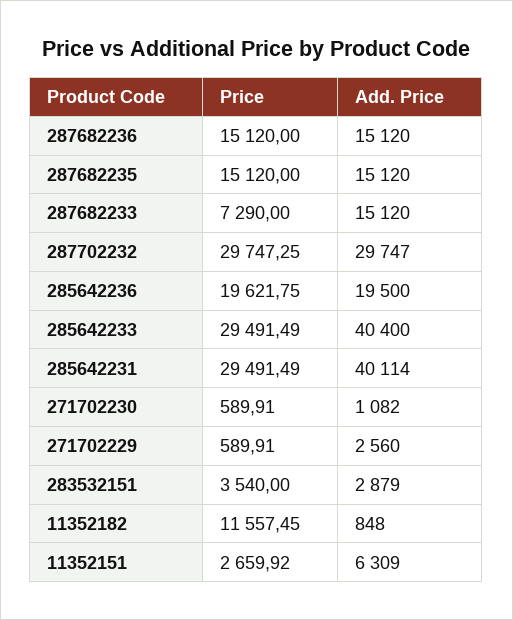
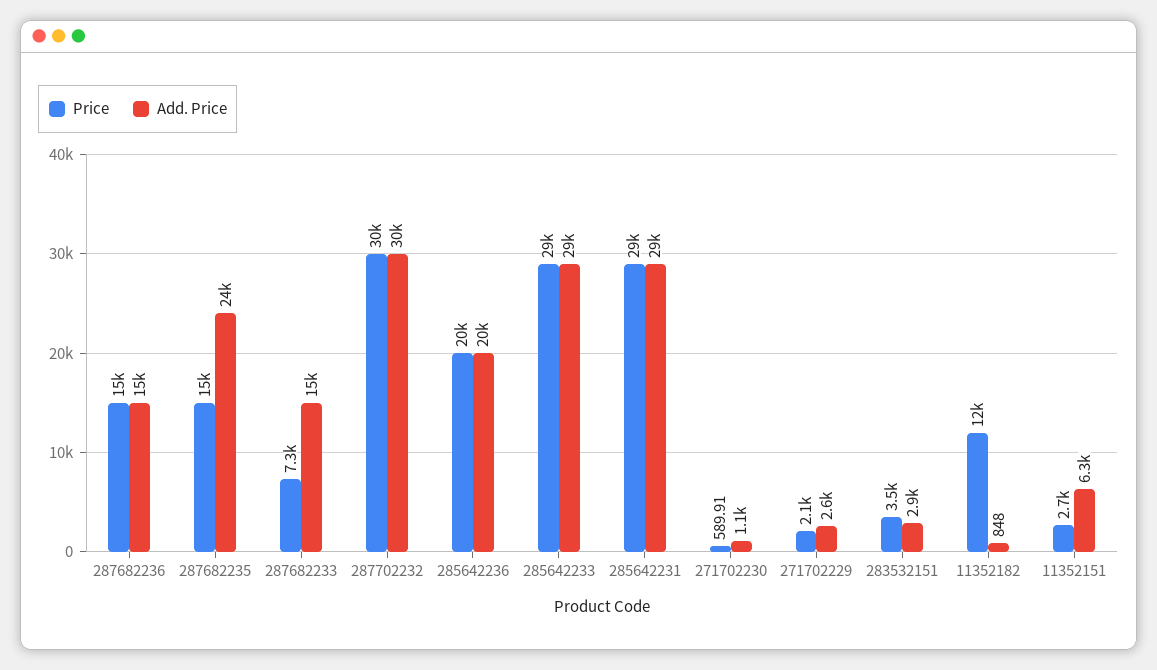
  {
    "Price": {
      "287682236": 15120,
      "287682235": 15120,
      "287682233": 7290,
      "287702232": 29747.25,
      "285642236": 19621.75,
      "285642233": 29491.49,
      "285642231": 29491.49,
      "271702230": 589.91,
-     "271702229": 589.91,
+     "271702229": 2100,
      "283532151": 3540,
      "11352182": 11557.45,
      "11352151": 2659.92
    },
    "Add. Price": {
      "287682236": 15120,
-     "287682235": 15120,
+     "287682235": 24000,
      "287682233": 15120,
      "287702232": 29747,
      "285642236": 19500,
-     "285642233": 40400,
+     "285642233": 29000,
-     "285642231": 40114,
+     "285642231": 29000,
      "271702230": 1082,
      "271702229": 2560,
      "283532151": 2879,
      "11352182": 848,
      "11352151": 6309
    }
  }

